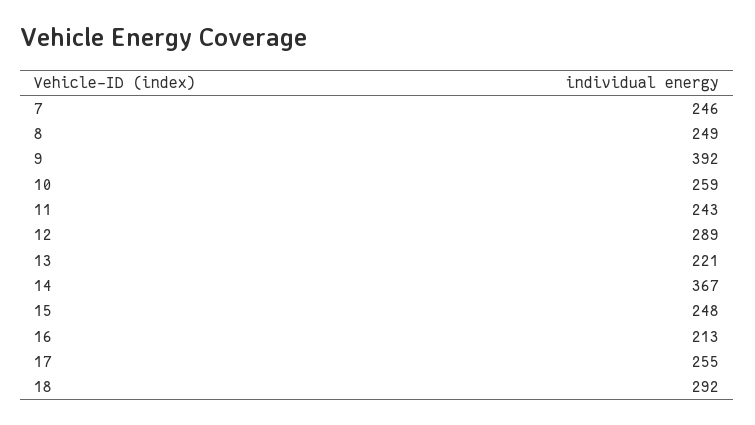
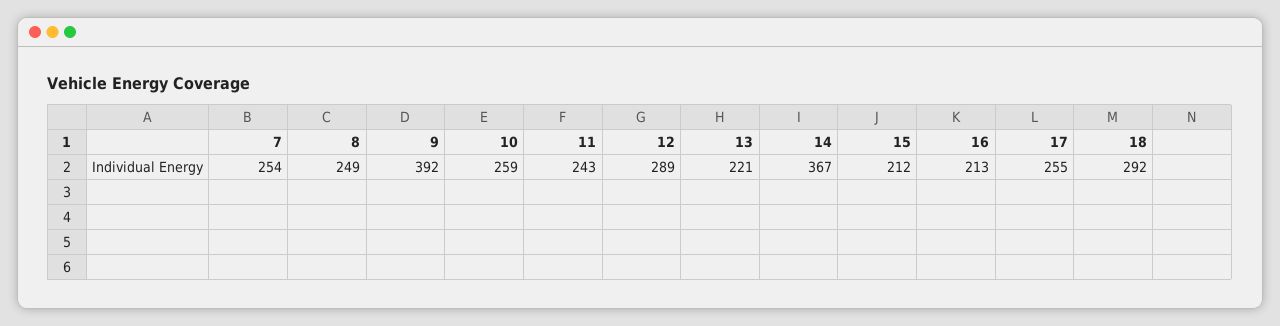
  {
-   "7": 246,
+   "7": 254,
    "8": 249,
    "9": 392,
    "10": 259,
    "11": 243,
    "12": 289,
    "13": 221,
    "14": 367,
-   "15": 248,
+   "15": 212,
    "16": 213,
    "17": 255,
    "18": 292
  }

